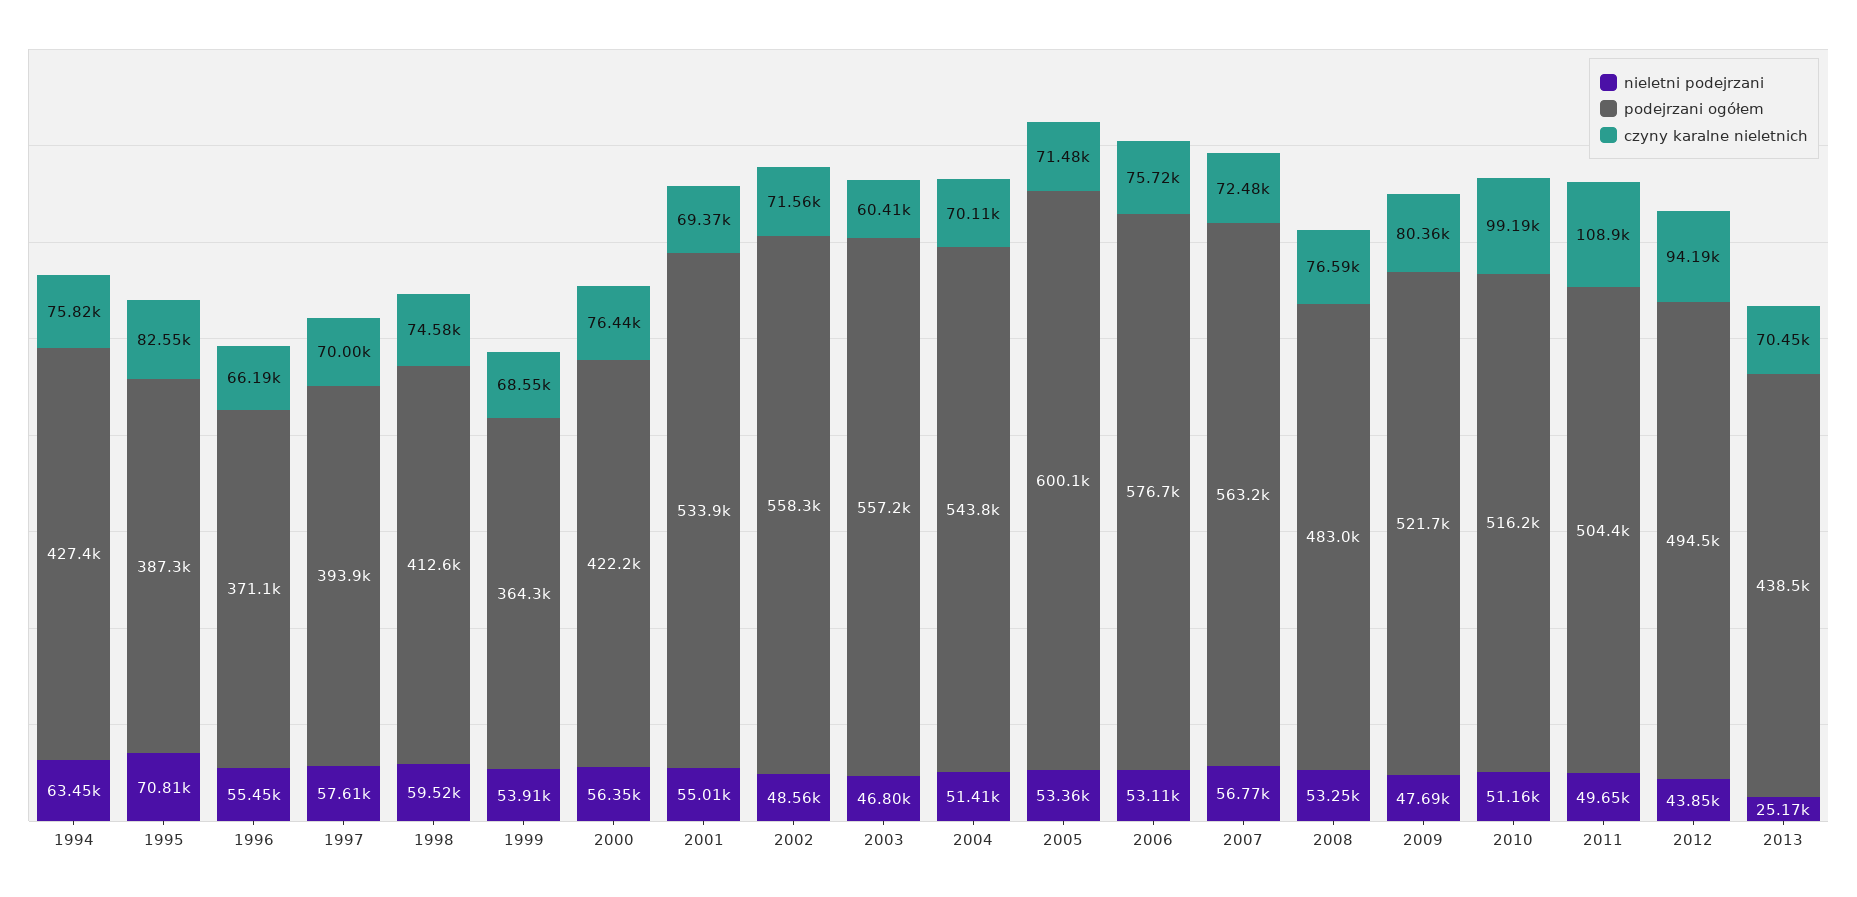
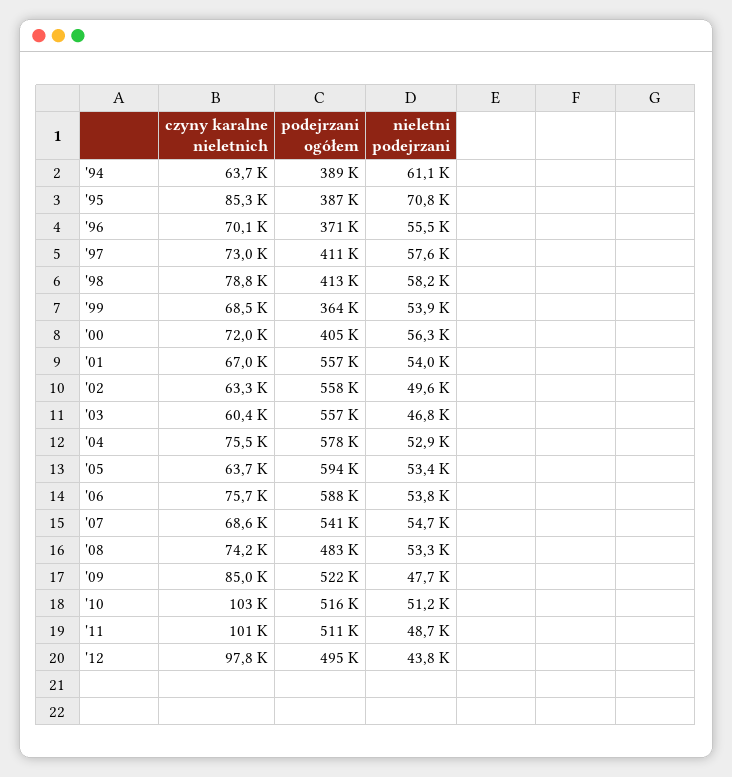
  {
    "nieletni podejrzani": {
-     "1994": 63450,
+     "1994": 61100,
      "1995": 70810,
      "1996": 55450,
      "1997": 57610,
-     "1998": 59520,
+     "1998": 58200,
      "1999": 53910,
      "2000": 56350,
-     "2001": 55010,
+     "2001": 54000,
-     "2002": 48560,
+     "2002": 49600,
      "2003": 46800,
-     "2004": 51410,
+     "2004": 52900,
      "2005": 53360,
-     "2006": 53110,
+     "2006": 53800,
-     "2007": 56770,
+     "2007": 54700,
      "2008": 53250,
      "2009": 47690,
      "2010": 51160,
-     "2011": 49650,
+     "2011": 48700,
-     "2012": 43850,
+     "2012": 43850
-     "2013": 25170
    },
    "podejrzani ogółem": {
-     "1994": 427400,
+     "1994": 389000,
      "1995": 387300,
      "1996": 371100,
-     "1997": 393900,
+     "1997": 411000,
      "1998": 412600,
      "1999": 364300,
-     "2000": 422200,
+     "2000": 405000,
-     "2001": 533900,
+     "2001": 557000,
      "2002": 558300,
      "2003": 557200,
-     "2004": 543800,
+     "2004": 578000,
-     "2005": 600100,
+     "2005": 594000,
-     "2006": 576700,
+     "2006": 588000,
-     "2007": 563200,
+     "2007": 541000,
      "2008": 483000,
      "2009": 521700,
      "2010": 516200,
-     "2011": 504400,
+     "2011": 511000,
-     "2012": 494500,
+     "2012": 494500
-     "2013": 438500
    },
    "czyny karalne nieletnich": {
-     "1994": 75820,
+     "1994": 63700,
-     "1995": 82550,
+     "1995": 85300,
-     "1996": 66190,
+     "1996": 70100,
-     "1997": 70000,
+     "1997": 73000,
-     "1998": 74580,
+     "1998": 78800,
      "1999": 68550,
-     "2000": 76440,
+     "2000": 72000,
-     "2001": 69370,
+     "2001": 67000,
-     "2002": 71560,
+     "2002": 63300,
      "2003": 60410,
-     "2004": 70110,
+     "2004": 75500,
-     "2005": 71480,
+     "2005": 63700,
      "2006": 75720,
-     "2007": 72480,
+     "2007": 68600,
-     "2008": 76590,
+     "2008": 74200,
-     "2009": 80360,
+     "2009": 85000,
-     "2010": 99190,
+     "2010": 103000,
-     "2011": 108900,
+     "2011": 101000,
-     "2012": 94190,
+     "2012": 97800
-     "2013": 70450
    }
  }

